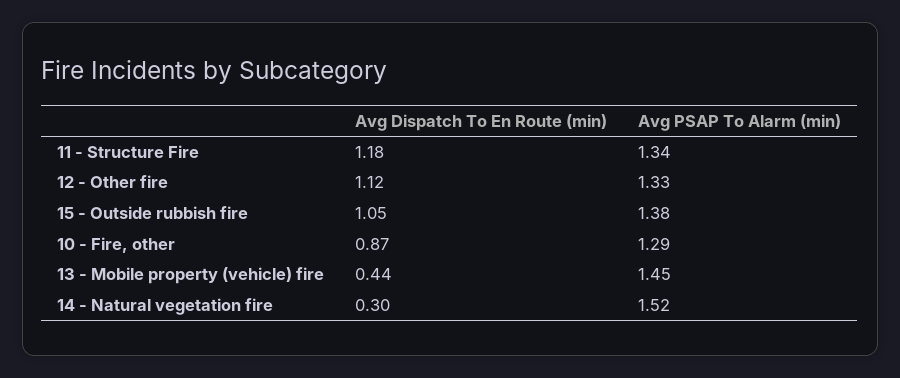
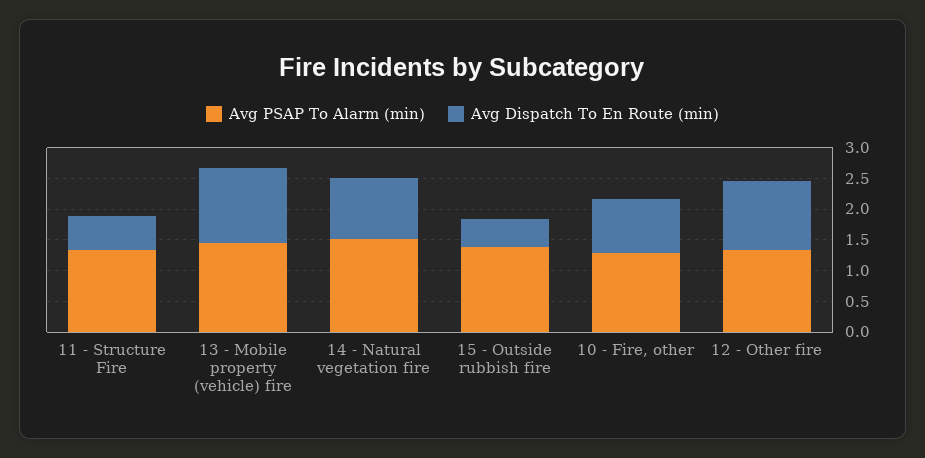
  {
    "Avg Dispatch To En Route (min)": {
-     "11 - Structure Fire": 1.18,
+     "11 - Structure Fire": 0.5,
      "12 - Other fire": 1.12,
-     "15 - Outside rubbish fire": 1.05,
+     "15 - Outside rubbish fire": 0.5,
      "10 - Fire, other": 0.87,
-     "13 - Mobile property (vehicle) fire": 0.44,
+     "13 - Mobile property (vehicle) fire": 1.25,
-     "14 - Natural vegetation fire": 0.3
+     "14 - Natural vegetation fire": 1
    },
    "Avg PSAP To Alarm (min)": {
      "11 - Structure Fire": 1.34,
      "12 - Other fire": 1.33,
      "15 - Outside rubbish fire": 1.38,
      "10 - Fire, other": 1.29,
      "13 - Mobile property (vehicle) fire": 1.45,
      "14 - Natural vegetation fire": 1.52
    }
  }

